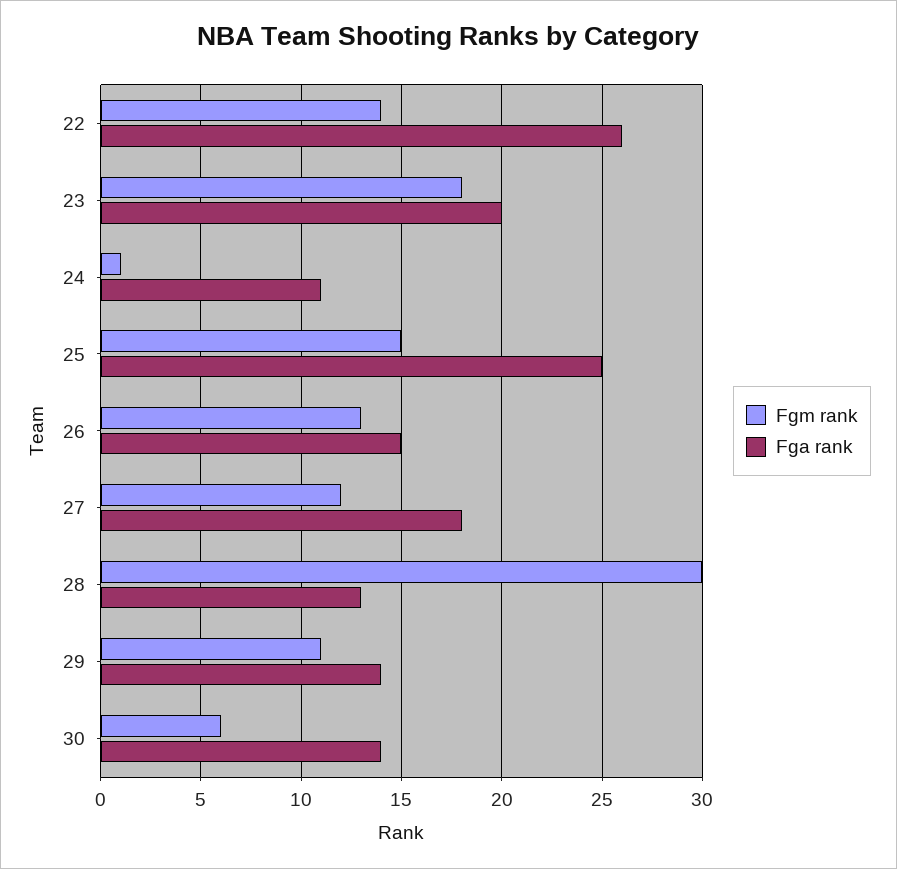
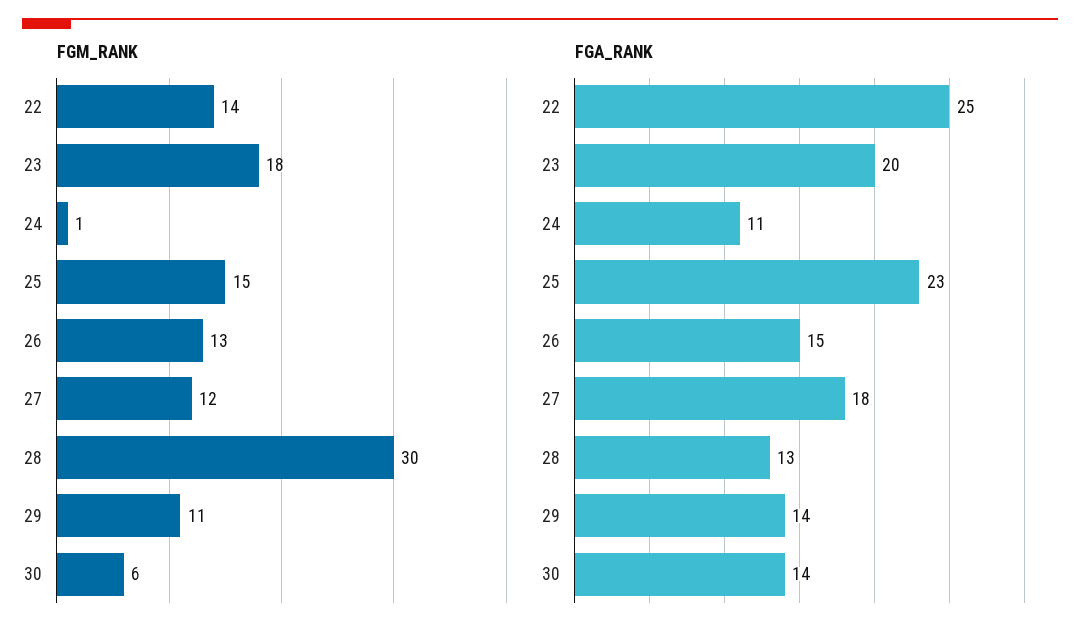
  {
    "Fgm rank": {
      "22": 14,
      "23": 18,
      "24": 1,
      "25": 15,
      "26": 13,
      "27": 12,
      "28": 30,
      "29": 11,
      "30": 6
    },
    "Fga rank": {
-     "22": 26,
+     "22": 25,
      "23": 20,
      "24": 11,
-     "25": 25,
+     "25": 23,
      "26": 15,
      "27": 18,
      "28": 13,
      "29": 14,
      "30": 14
    }
  }

